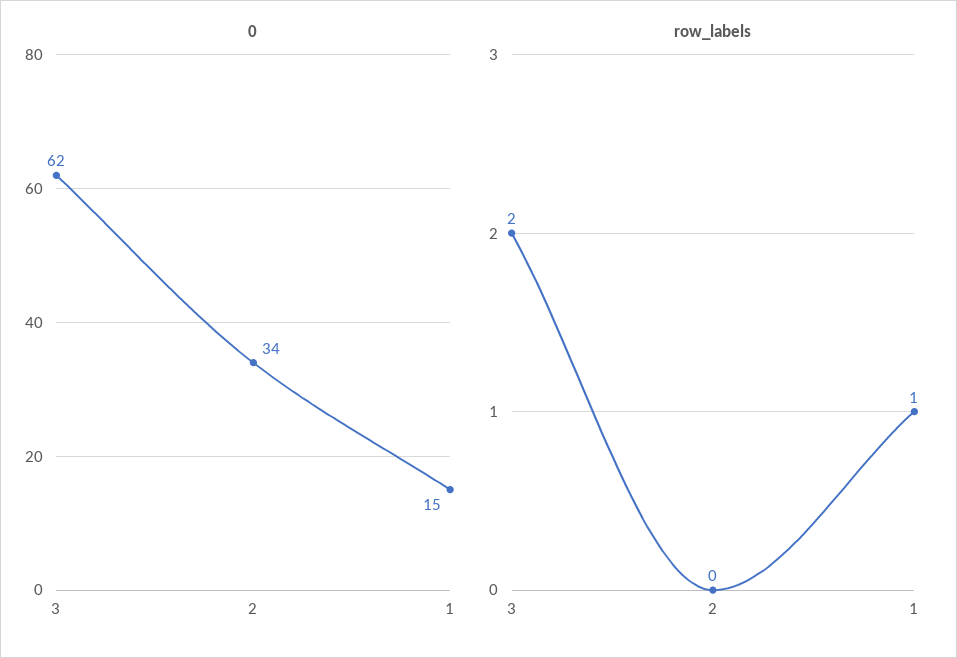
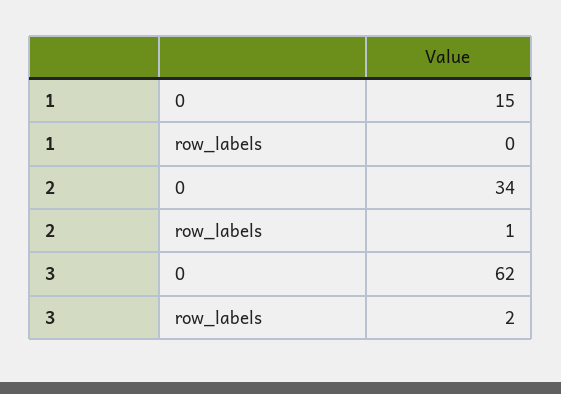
  {
    "0": {
      "3": 62,
      "2": 34,
      "1": 15
    },
    "row_labels": {
      "3": 2,
-     "2": 0,
+     "2": 1,
-     "1": 1
+     "1": 0
    }
  }

